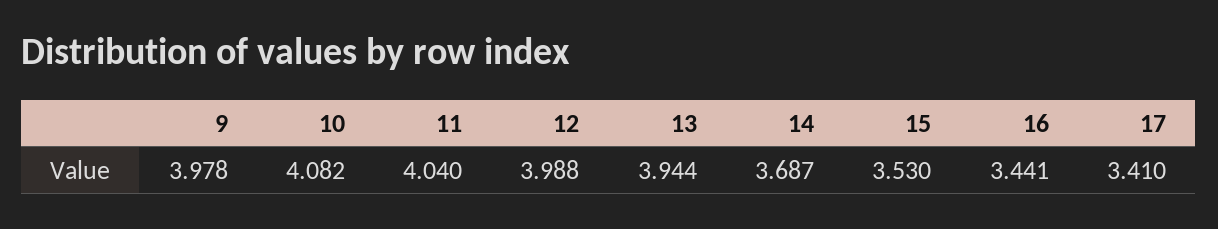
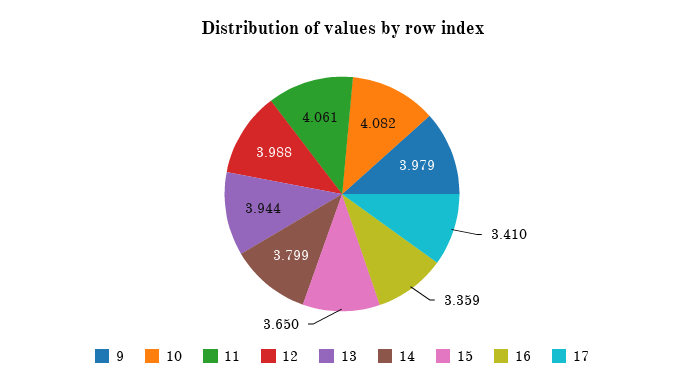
  {
-   "9": 3.978,
+   "9": 3.979,
    "10": 4.082,
-   "11": 4.04,
+   "11": 4.061,
    "12": 3.988,
    "13": 3.944,
-   "14": 3.687,
+   "14": 3.799,
-   "15": 3.53,
+   "15": 3.65,
-   "16": 3.441,
+   "16": 3.359,
    "17": 3.41
  }

